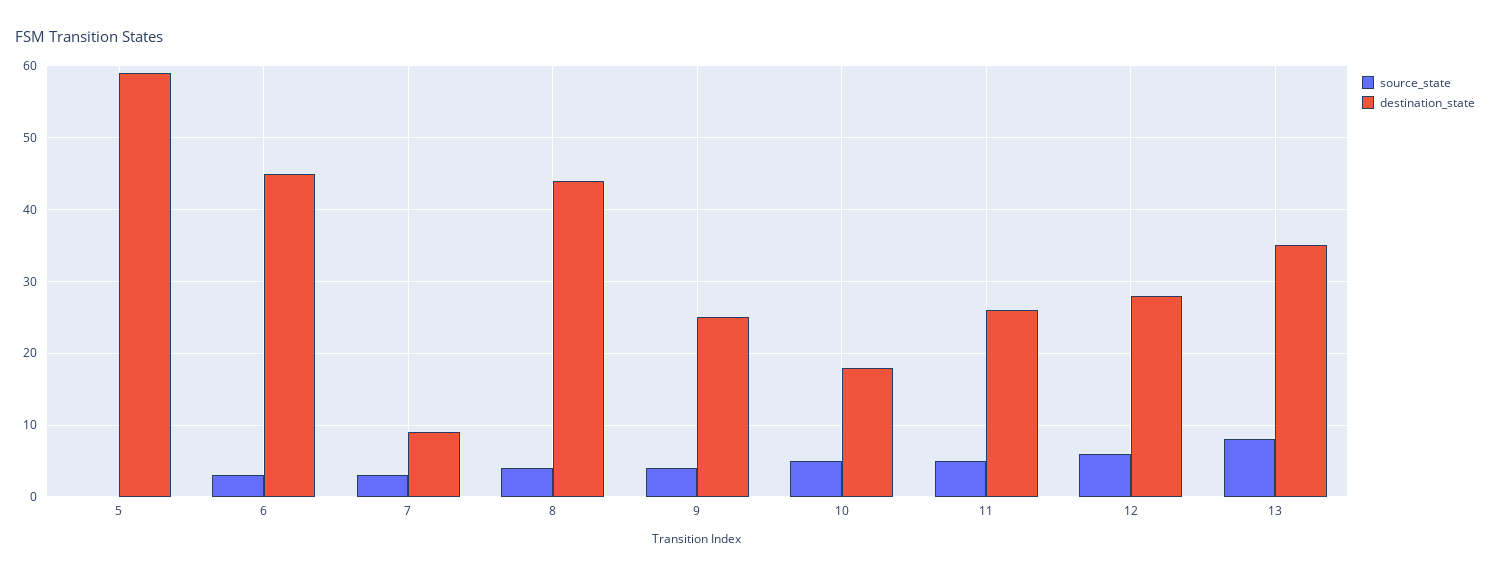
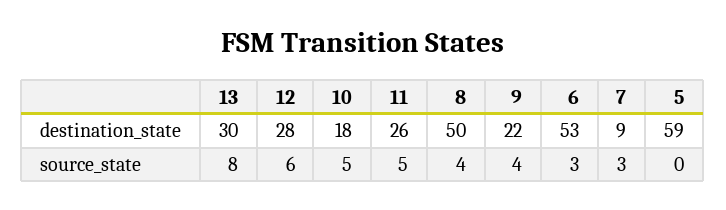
  {
    "source_state": {
      "5": 0,
      "6": 3,
      "7": 3,
      "8": 4,
      "9": 4,
      "10": 5,
      "11": 5,
      "12": 6,
      "13": 8
    },
    "destination_state": {
      "5": 59,
-     "6": 45,
+     "6": 53,
      "7": 9,
-     "8": 44,
+     "8": 50,
-     "9": 25,
+     "9": 22,
      "10": 18,
      "11": 26,
      "12": 28,
-     "13": 35
+     "13": 30
    }
  }

